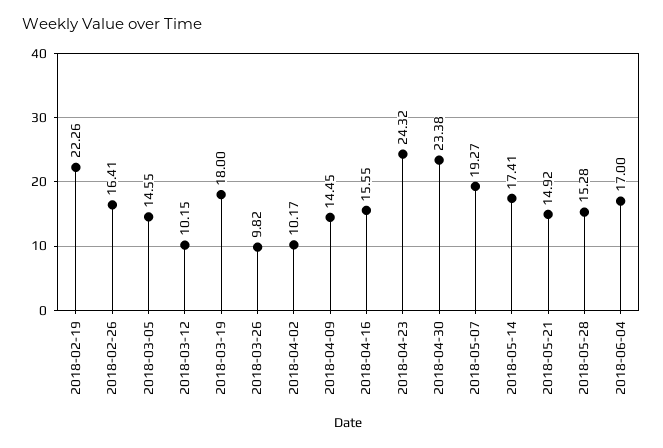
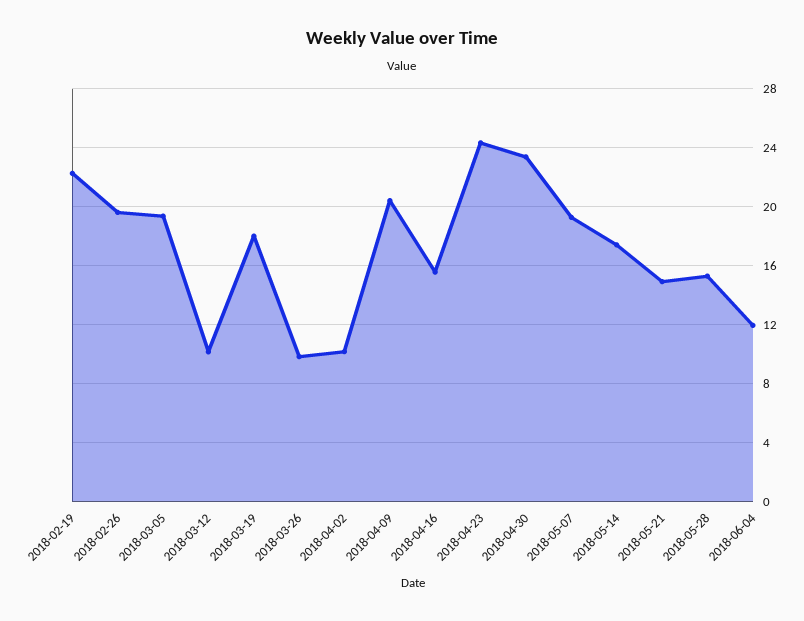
  {
    "2018-02-19": 22.26,
-   "2018-02-26": 16.41,
+   "2018-02-26": 19.5,
-   "2018-03-05": 14.55,
+   "2018-03-05": 19.5,
    "2018-03-12": 10.15,
    "2018-03-19": 18,
    "2018-03-26": 9.82,
    "2018-04-02": 10.17,
-   "2018-04-09": 14.45,
+   "2018-04-09": 20.5,
    "2018-04-16": 15.55,
    "2018-04-23": 24.32,
    "2018-04-30": 23.38,
    "2018-05-07": 19.27,
    "2018-05-14": 17.41,
    "2018-05-21": 14.92,
    "2018-05-28": 15.28,
-   "2018-06-04": 17
+   "2018-06-04": 12
  }

